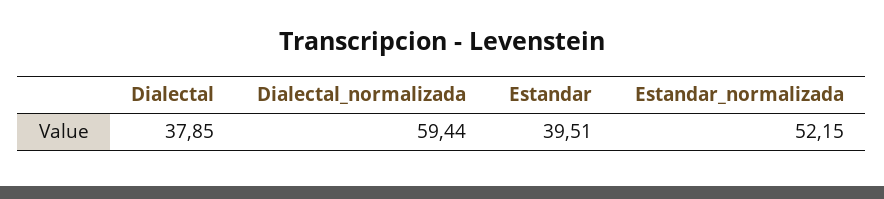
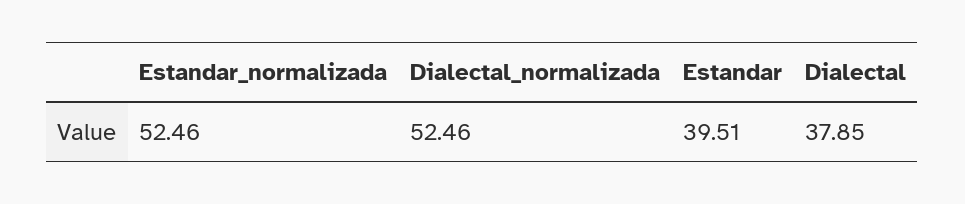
  {
    "Dialectal": 37.85,
-   "Dialectal_normalizada": 59.44,
+   "Dialectal_normalizada": 52.46,
    "Estandar": 39.51,
-   "Estandar_normalizada": 52.15
+   "Estandar_normalizada": 52.46
  }

